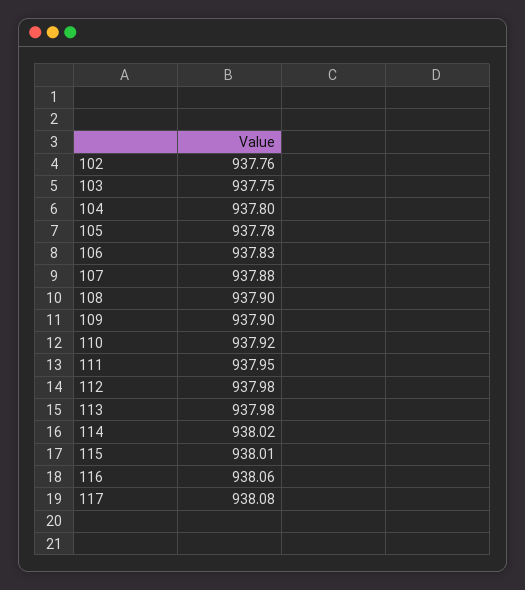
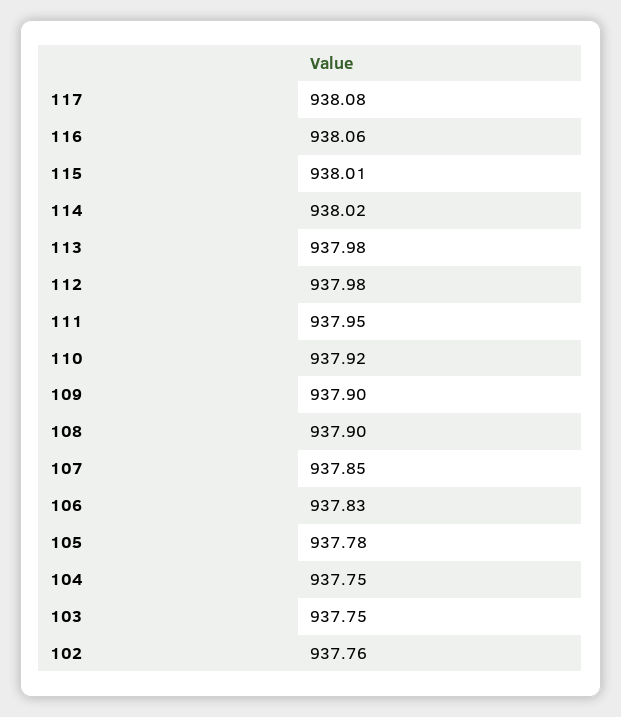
  {
    "102": 937.76,
    "103": 937.75,
-   "104": 937.8,
+   "104": 937.75,
    "105": 937.78,
    "106": 937.83,
-   "107": 937.88,
+   "107": 937.85,
    "108": 937.9,
    "109": 937.9,
    "110": 937.92,
    "111": 937.95,
    "112": 937.98,
    "113": 937.98,
    "114": 938.02,
    "115": 938.01,
    "116": 938.06,
    "117": 938.08
  }

